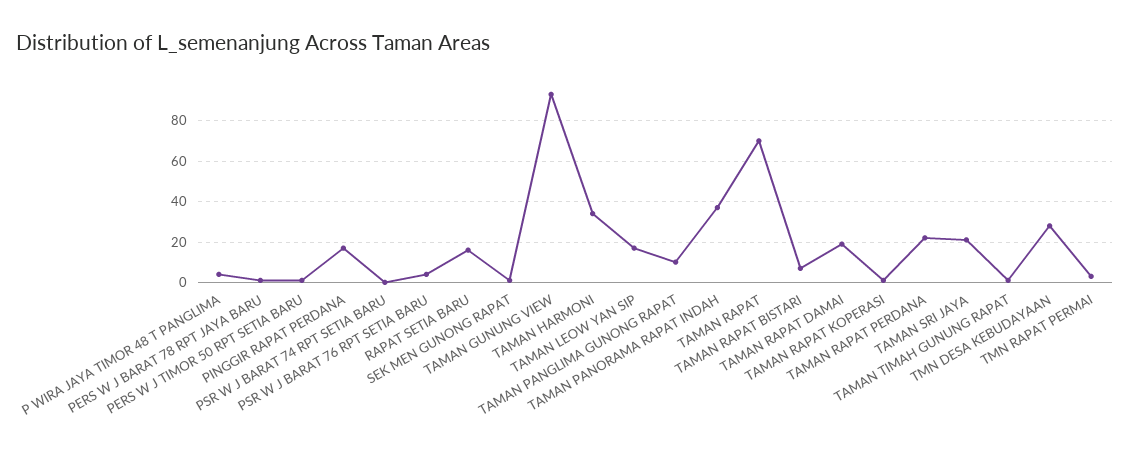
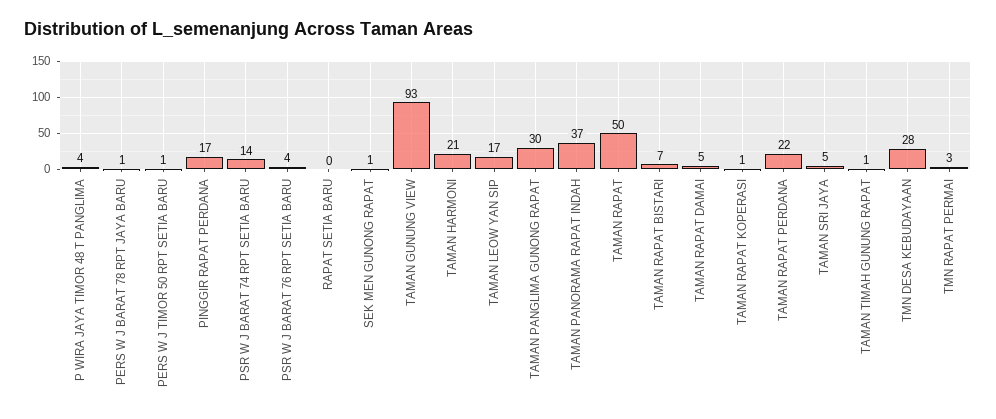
  {
    "P WIRA JAYA TIMOR 48 T PANGLIMA": 4,
    "PERS W J BARAT 78 RPT JAYA BARU": 1,
    "PERS W J TIMOR 50 RPT SETIA BARU": 1,
    "PINGGIR RAPAT PERDANA": 17,
-   "PSR W J BARAT 74 RPT SETIA BARU": 0,
+   "PSR W J BARAT 74 RPT SETIA BARU": 14,
    "PSR W J BARAT 76 RPT SETIA BARU": 4,
-   "RAPAT SETIA BARU": 15,
+   "RAPAT SETIA BARU": 0,
    "SEK MEN GUNONG RAPAT": 1,
    "TAMAN GUNUNG VIEW": 93,
-   "TAMAN HARMONI": 35,
+   "TAMAN HARMONI": 21,
    "TAMAN LEOW YAN SIP": 17,
-   "TAMAN PANGLIMA GUNONG RAPAT": 10,
+   "TAMAN PANGLIMA GUNONG RAPAT": 30,
    "TAMAN PANORAMA RAPAT INDAH": 37,
-   "TAMAN RAPAT": 70,
+   "TAMAN RAPAT": 50,
    "TAMAN RAPAT BISTARI": 7,
-   "TAMAN RAPAT DAMAI": 20,
+   "TAMAN RAPAT DAMAI": 5,
    "TAMAN RAPAT KOPERASI": 1,
    "TAMAN RAPAT PERDANA": 22,
-   "TAMAN SRI JAYA": 20,
+   "TAMAN SRI JAYA": 5,
    "TAMAN TIMAH GUNUNG RAPAT": 1,
    "TMN DESA KEBUDAYAAN": 28,
    "TMN RAPAT PERMAI": 3
  }

